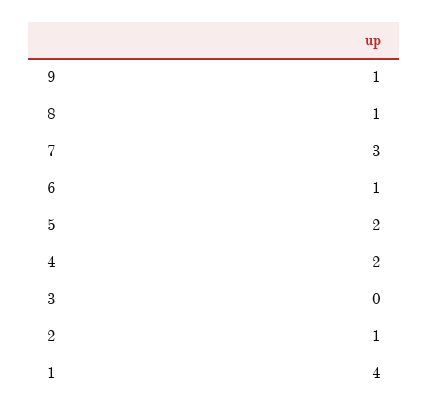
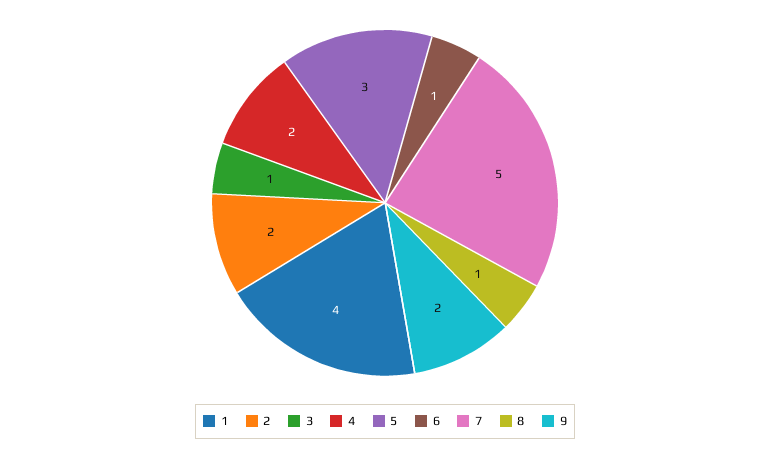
  {
-   "9": 1,
+   "9": 2,
    "8": 1,
-   "7": 3,
+   "7": 5,
    "6": 1,
-   "5": 2,
+   "5": 3,
    "4": 2,
-   "3": 0,
+   "3": 1,
-   "2": 1,
+   "2": 2,
    "1": 4
  }

